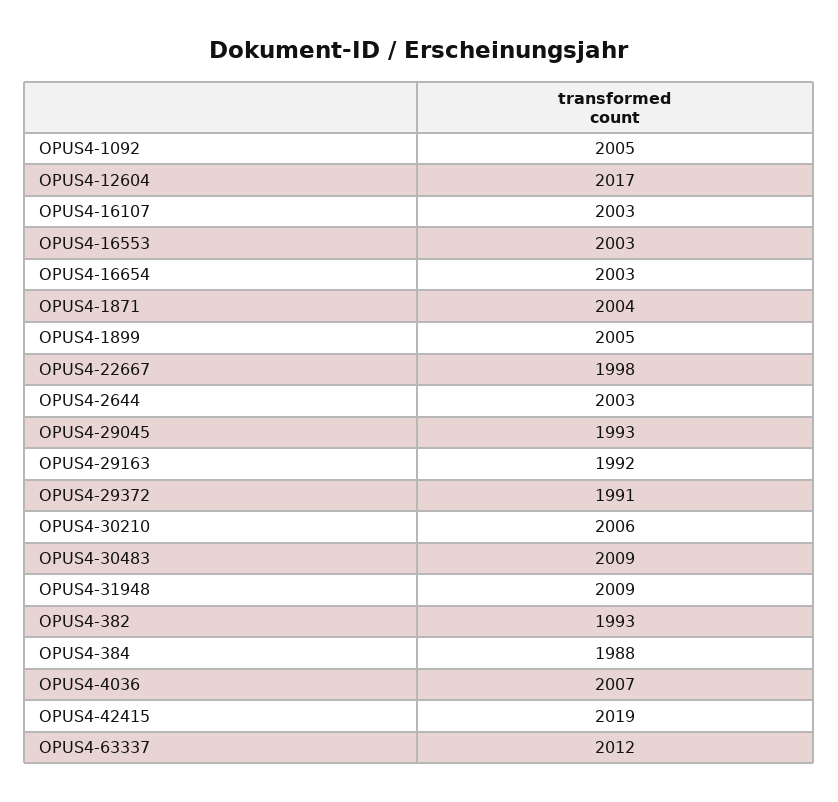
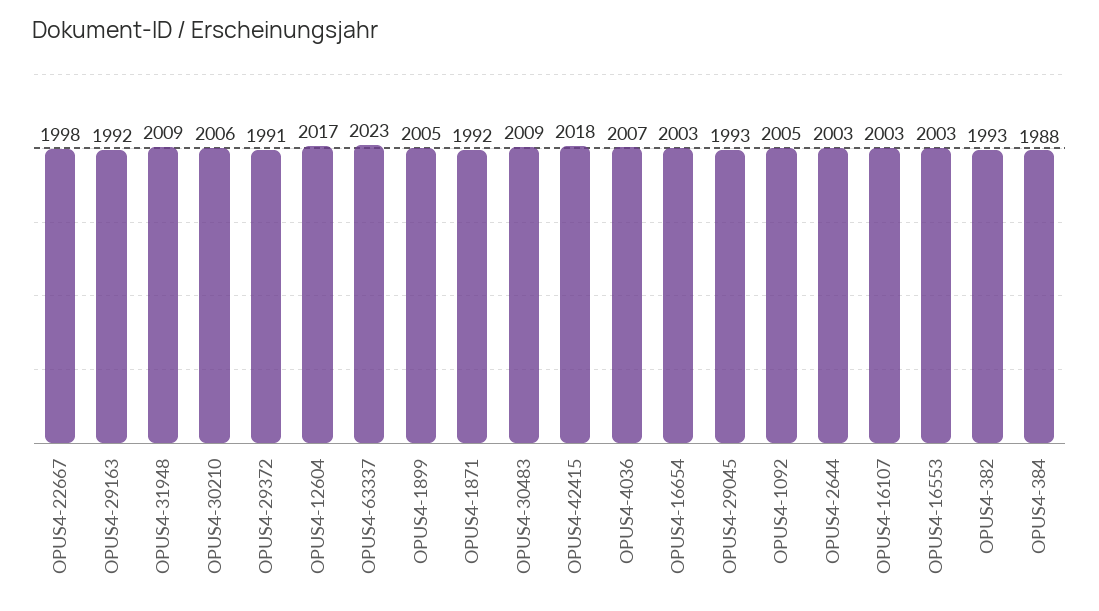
  {
    "OPUS4-1092": 2005,
    "OPUS4-12604": 2017,
    "OPUS4-16107": 2003,
    "OPUS4-16553": 2003,
    "OPUS4-16654": 2003,
-   "OPUS4-1871": 2004,
+   "OPUS4-1871": 1992,
    "OPUS4-1899": 2005,
    "OPUS4-22667": 1998,
    "OPUS4-2644": 2003,
    "OPUS4-29045": 1993,
    "OPUS4-29163": 1992,
    "OPUS4-29372": 1991,
    "OPUS4-30210": 2006,
    "OPUS4-30483": 2009,
    "OPUS4-31948": 2009,
    "OPUS4-382": 1993,
    "OPUS4-384": 1988,
    "OPUS4-4036": 2007,
-   "OPUS4-42415": 2019,
+   "OPUS4-42415": 2018,
-   "OPUS4-63337": 2012
+   "OPUS4-63337": 2023
  }

